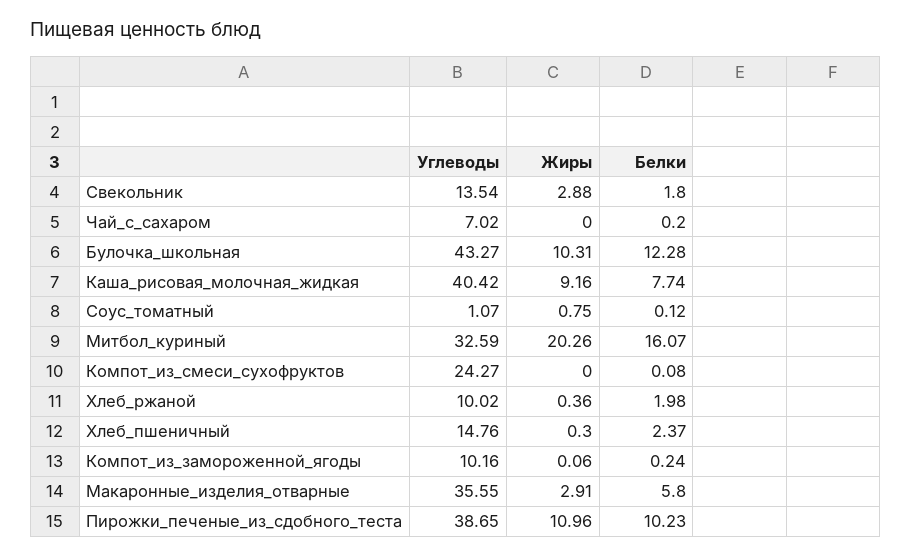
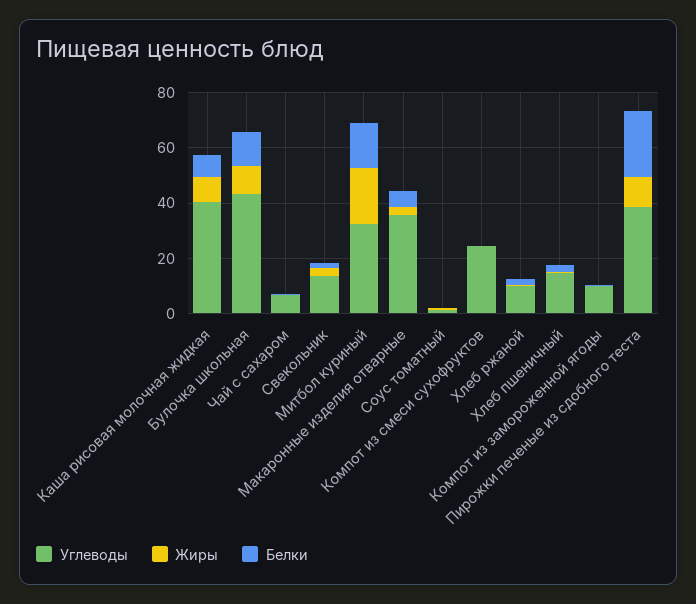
  {
    "Углеводы": {
      "Свекольник": 13.54,
      "Чай_с_сахаром": 7.02,
      "Булочка_школьная": 43.27,
      "Каша_рисовая_молочная_жидкая": 40.42,
      "Соус_томатный": 1.07,
      "Митбол_куриный": 32.59,
      "Компот_из_смеси_сухофруктов": 24.27,
      "Хлеб_ржаной": 10.02,
      "Хлеб_пшеничный": 14.76,
      "Компот_из_замороженной_ягоды": 10.16,
      "Макаронные_изделия_отварные": 35.55,
      "Пирожки_печеные_из_сдобного_теста": 38.65
    },
    "Жиры": {
      "Свекольник": 2.88,
      "Чай_с_сахаром": 0,
      "Булочка_школьная": 10.31,
      "Каша_рисовая_молочная_жидкая": 9.16,
      "Соус_томатный": 0.75,
      "Митбол_куриный": 20.26,
      "Компот_из_смеси_сухофруктов": 0,
      "Хлеб_ржаной": 0.36,
      "Хлеб_пшеничный": 0.3,
      "Компот_из_замороженной_ягоды": 0.06,
      "Макаронные_изделия_отварные": 2.91,
      "Пирожки_печеные_из_сдобного_теста": 10.96
    },
    "Белки": {
      "Свекольник": 1.8,
      "Чай_с_сахаром": 0.2,
      "Булочка_школьная": 12.28,
      "Каша_рисовая_молочная_жидкая": 7.74,
      "Соус_томатный": 0.12,
      "Митбол_куриный": 16.07,
      "Компот_из_смеси_сухофруктов": 0.08,
      "Хлеб_ржаной": 1.98,
      "Хлеб_пшеничный": 2.37,
      "Компот_из_замороженной_ягоды": 0.24,
      "Макаронные_изделия_отварные": 5.8,
-     "Пирожки_печеные_из_сдобного_теста": 10.23
+     "Пирожки_печеные_из_сдобного_теста": 25
    }
  }

